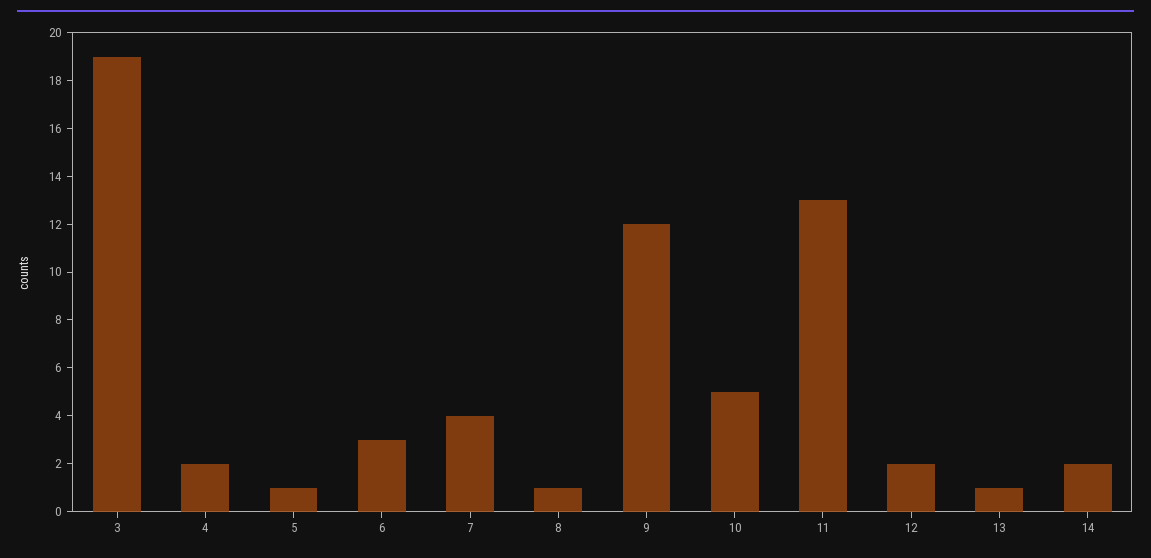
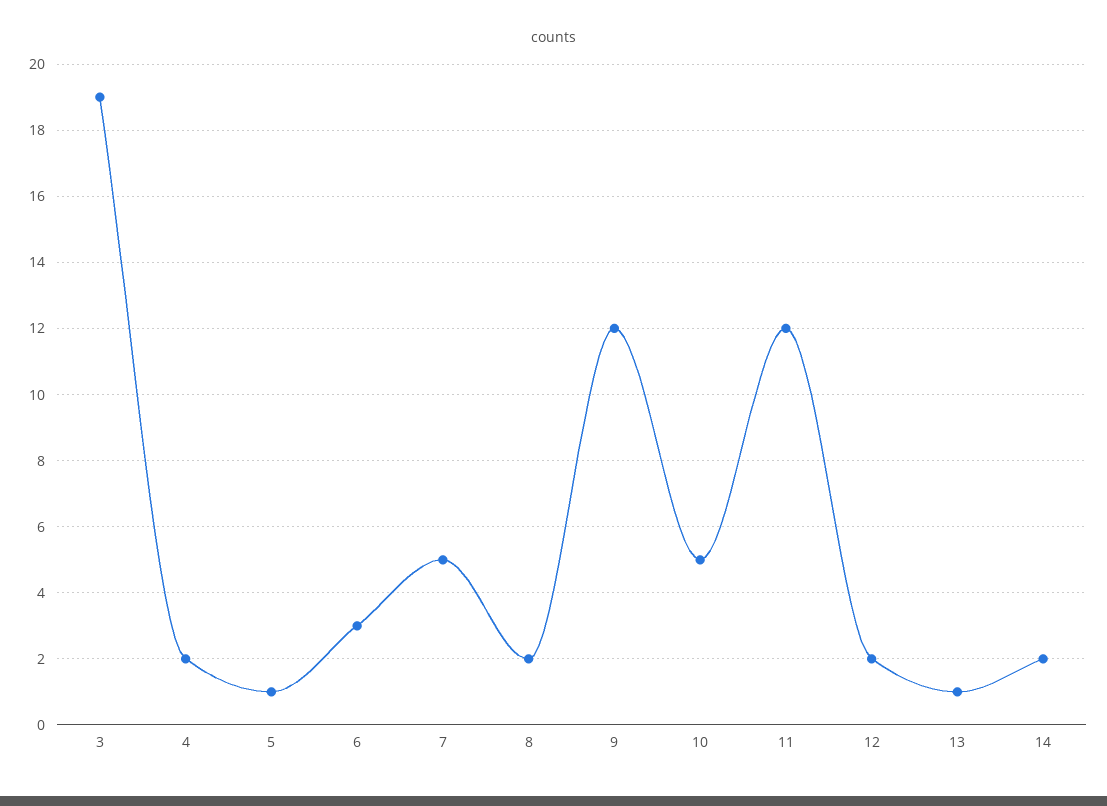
  {
    "3": 19,
    "4": 2,
    "5": 1,
    "6": 3,
-   "7": 4,
+   "7": 5,
-   "8": 1,
+   "8": 2,
    "9": 12,
    "10": 5,
-   "11": 13,
+   "11": 12,
    "12": 2,
    "13": 1,
    "14": 2
  }

